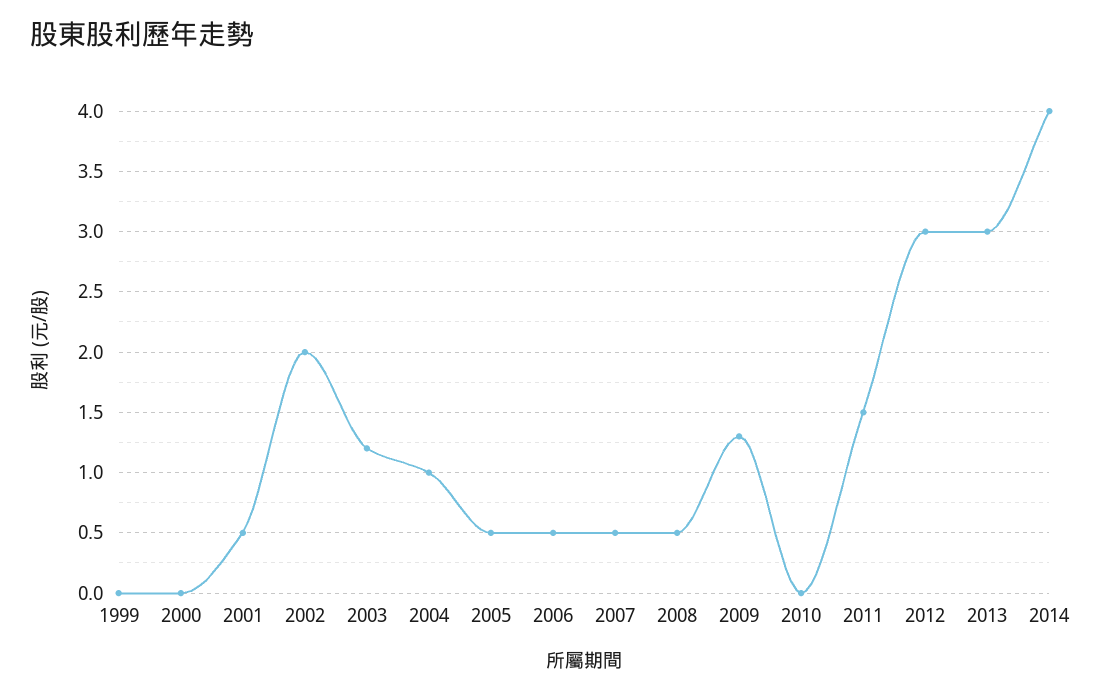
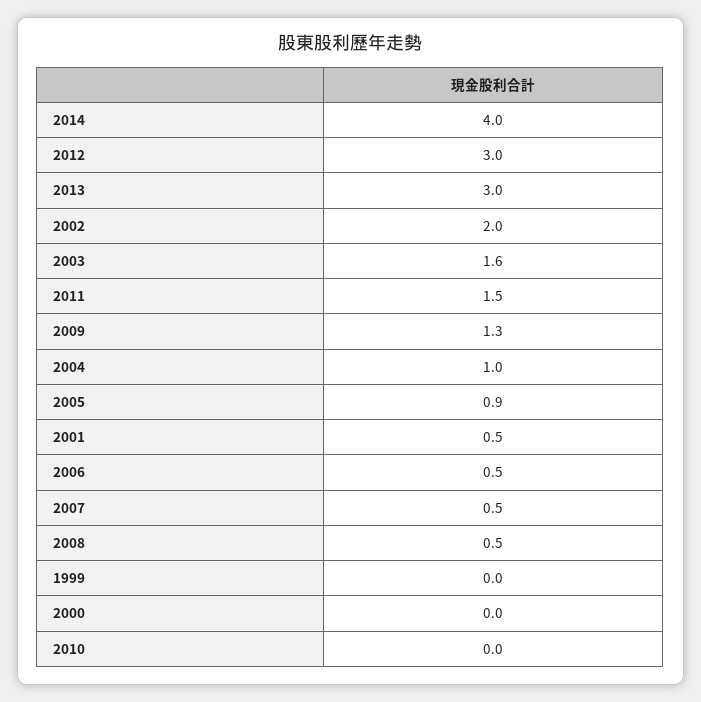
  {
    "1999": 0,
    "2000": 0,
    "2001": 0.5,
    "2002": 2,
-   "2003": 1.2,
+   "2003": 1.6,
    "2004": 1,
-   "2005": 0.5,
+   "2005": 0.9,
    "2006": 0.5,
    "2007": 0.5,
    "2008": 0.5,
    "2009": 1.3,
    "2010": 0,
    "2011": 1.5,
    "2012": 3,
    "2013": 3,
    "2014": 4
  }

